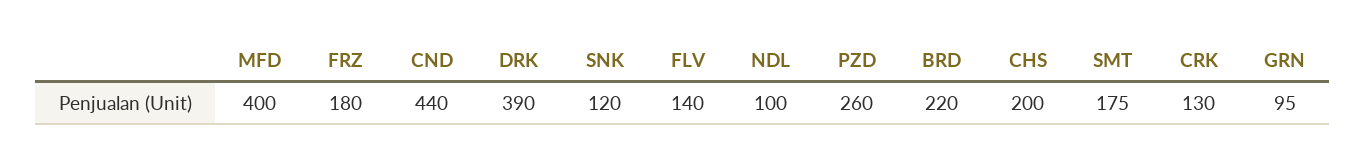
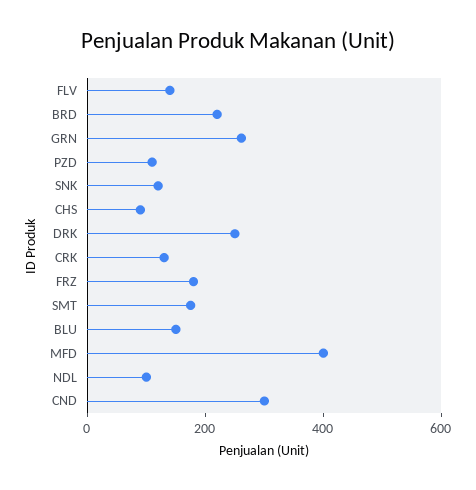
  {
    "MFD": 400,
    "FRZ": 180,
-   "CND": 440,
+   "CND": 300,
-   "DRK": 390,
+   "DRK": 250,
    "SNK": 120,
    "FLV": 140,
    "NDL": 100,
-   "PZD": 260,
+   "PZD": 100,
    "BRD": 220,
-   "CHS": 200,
+   "CHS": 100,
    "SMT": 175,
    "CRK": 130,
-   "GRN": 95
+   "GRN": 250,
+   "BLU": 150
  }

